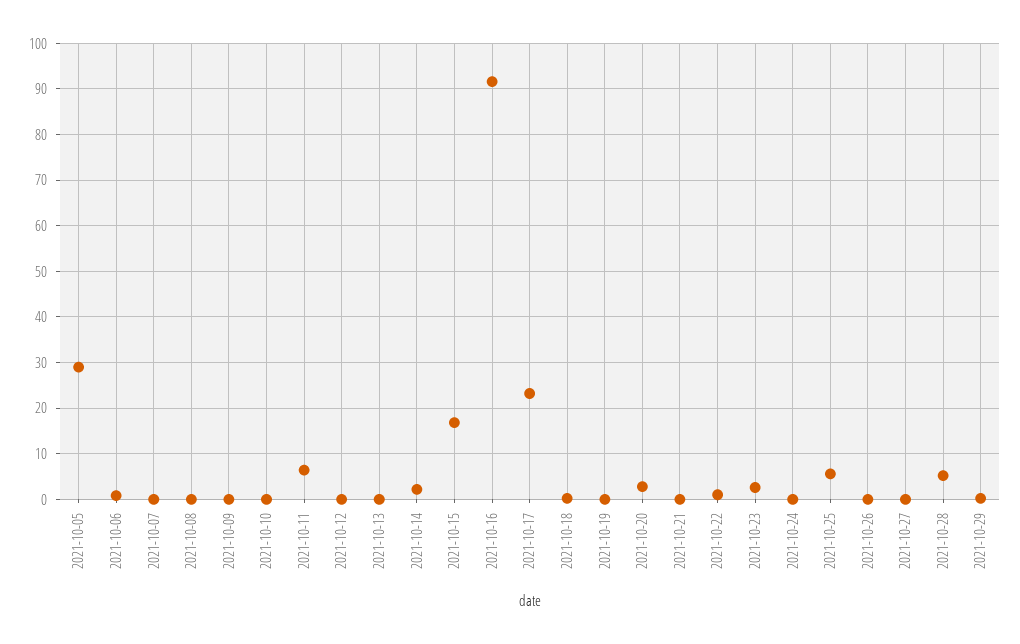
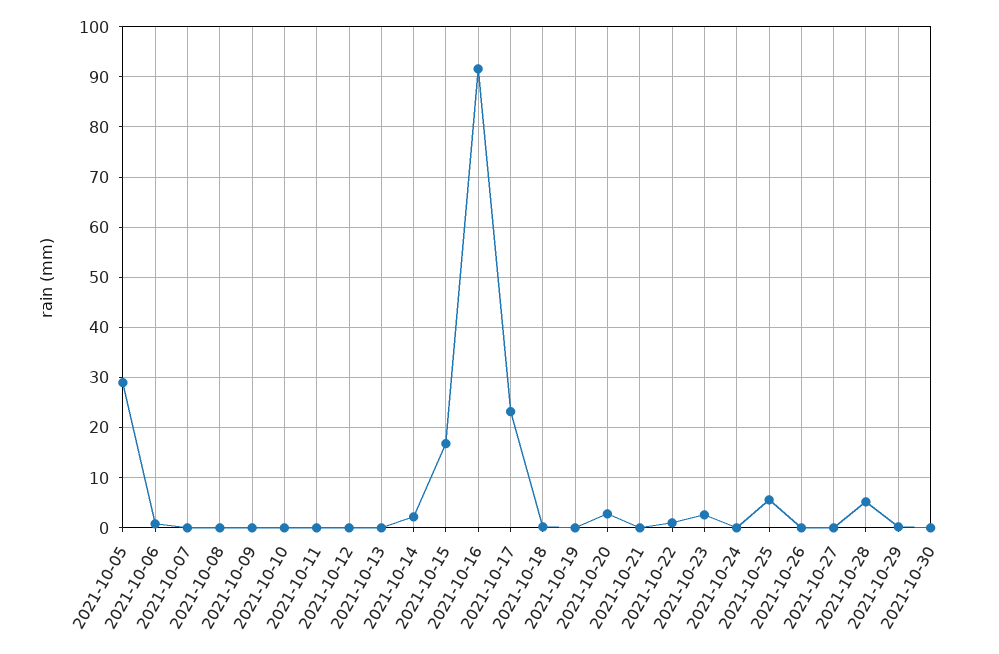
  {
    "2021-10-05": 30,
    "2021-10-06": 0,
    "2021-10-07": 0,
    "2021-10-08": 0,
    "2021-10-09": 0,
    "2021-10-10": 0,
-   "2021-10-11": 6,
+   "2021-10-11": 0,
    "2021-10-12": 0,
    "2021-10-13": 0,
    "2021-10-14": 2,
    "2021-10-15": 16,
    "2021-10-16": 92,
    "2021-10-17": 24,
    "2021-10-18": 0,
    "2021-10-19": 0,
    "2021-10-20": 2,
    "2021-10-21": 0,
    "2021-10-22": 2,
    "2021-10-23": 2,
    "2021-10-24": 0,
    "2021-10-25": 6,
    "2021-10-26": 0,
    "2021-10-27": 0,
    "2021-10-28": 6,
-   "2021-10-29": 0
+   "2021-10-29": 0,
+   "2021-10-30": 0
  }

